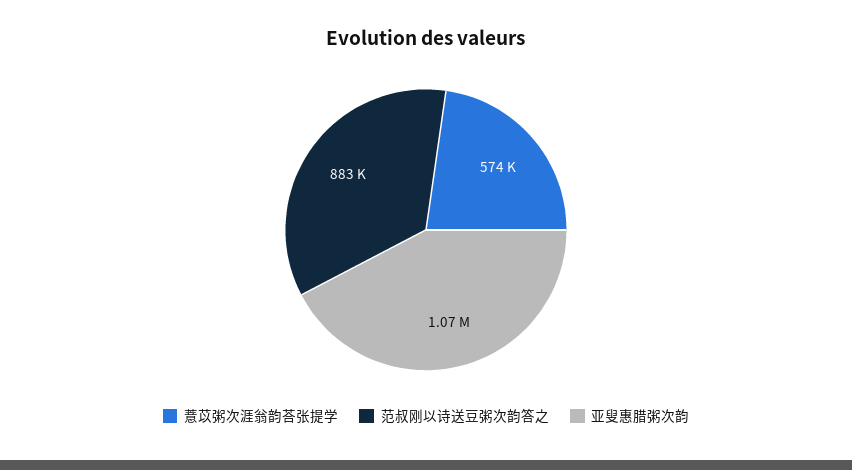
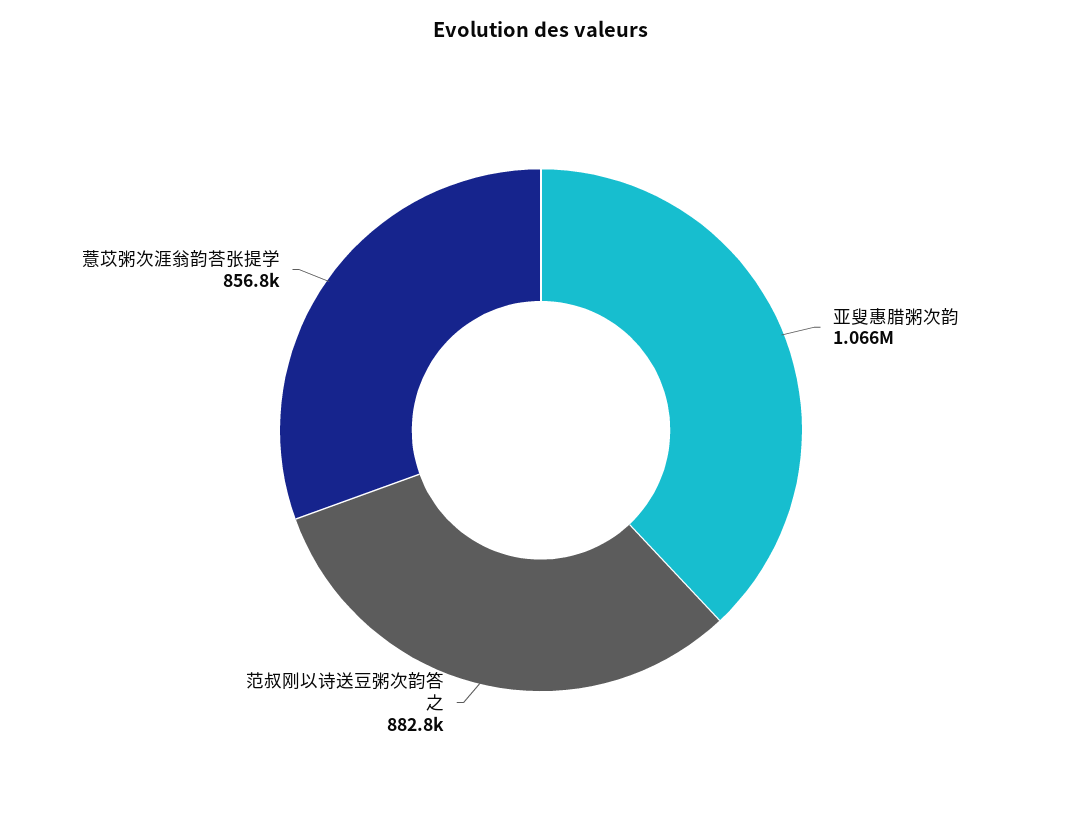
  {
-   "薏苡粥次涯翁韵荅张提学": 574000,
+   "薏苡粥次涯翁韵荅张提学": 856800,
    "范叔刚以诗送豆粥次韵答之": 882800,
    "亚叟惠腊粥次韵": 1066000
  }

